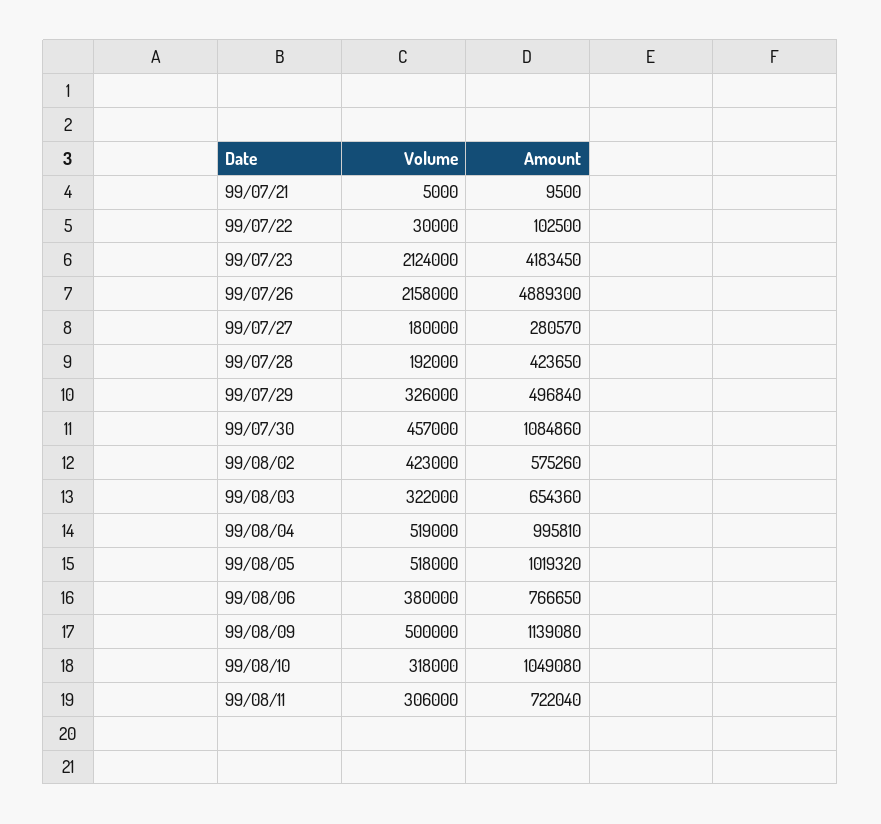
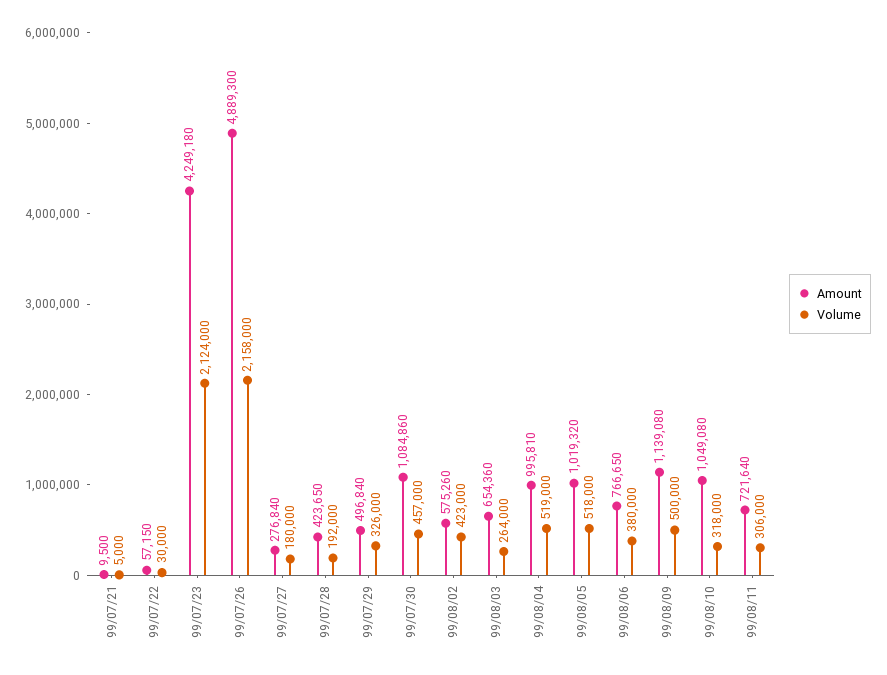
  {
    "Volume": {
      "99/07/21": 5000,
      "99/07/22": 30000,
      "99/07/23": 2124000,
      "99/07/26": 2158000,
      "99/07/27": 180000,
      "99/07/28": 192000,
      "99/07/29": 326000,
      "99/07/30": 457000,
      "99/08/02": 423000,
-     "99/08/03": 322000,
+     "99/08/03": 264000,
      "99/08/04": 519000,
      "99/08/05": 518000,
      "99/08/06": 380000,
      "99/08/09": 500000,
      "99/08/10": 318000,
      "99/08/11": 306000
    },
    "Amount": {
      "99/07/21": 9500,
-     "99/07/22": 102500,
+     "99/07/22": 57150,
-     "99/07/23": 4183450,
+     "99/07/23": 4249180,
      "99/07/26": 4889300,
-     "99/07/27": 280570,
+     "99/07/27": 276840,
      "99/07/28": 423650,
      "99/07/29": 496840,
      "99/07/30": 1084860,
      "99/08/02": 575260,
      "99/08/03": 654360,
      "99/08/04": 995810,
      "99/08/05": 1019320,
      "99/08/06": 766650,
      "99/08/09": 1139080,
      "99/08/10": 1049080,
-     "99/08/11": 722040
+     "99/08/11": 721640
    }
  }

